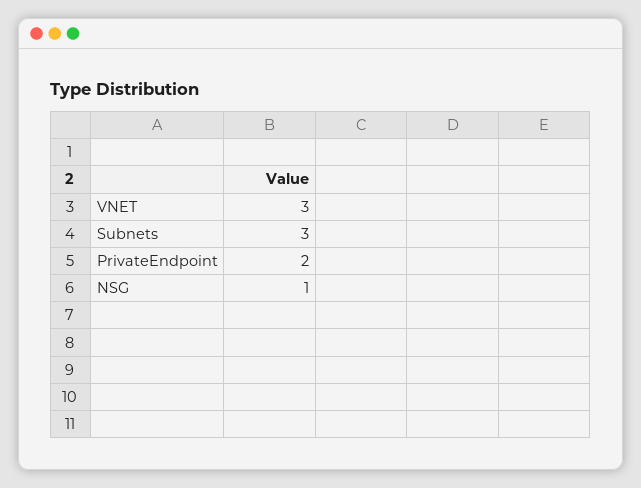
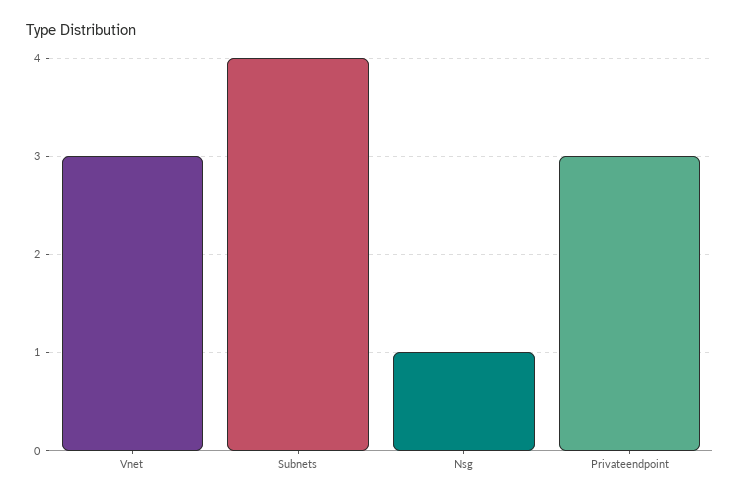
  {
    "VNET": 3,
-   "Subnets": 3,
+   "Subnets": 4,
-   "PrivateEndpoint": 2,
+   "PrivateEndpoint": 3,
    "NSG": 1
  }

